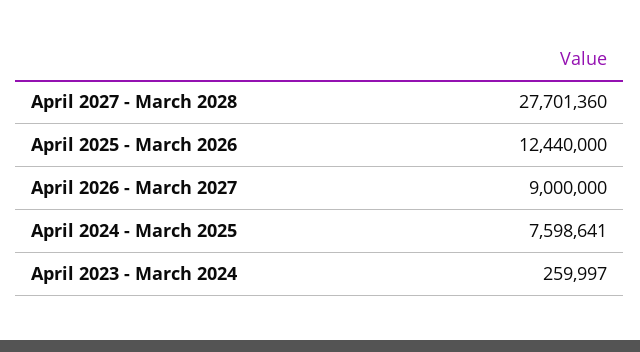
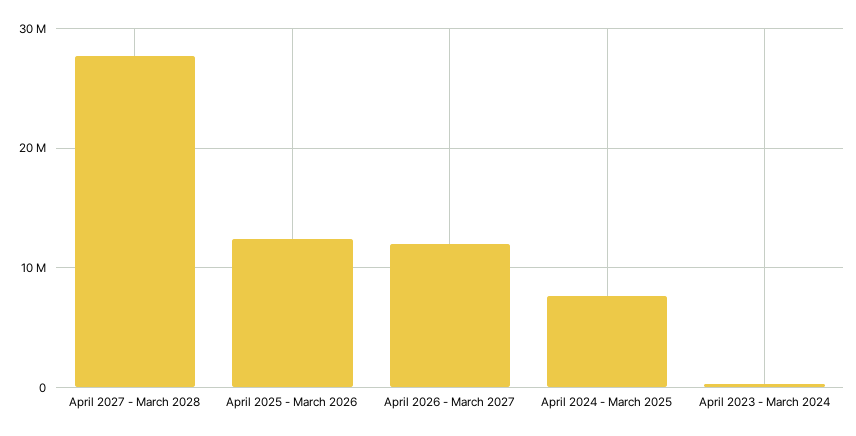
  {
    "April 2027 - March 2028": 27701360,
    "April 2025 - March 2026": 12440000,
-   "April 2026 - March 2027": 9000000,
+   "April 2026 - March 2027": 12000000,
    "April 2024 - March 2025": 7598641,
    "April 2023 - March 2024": 259997
  }

